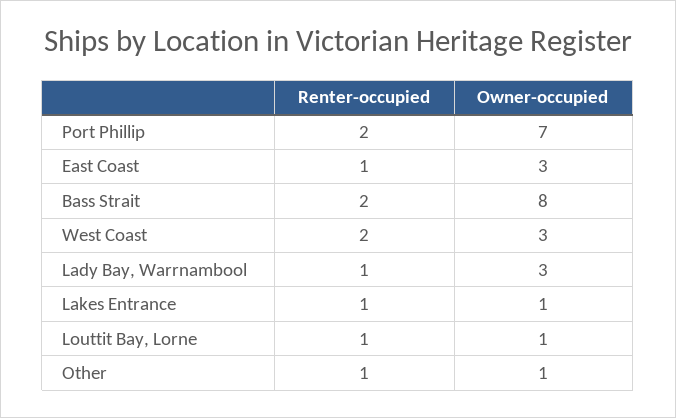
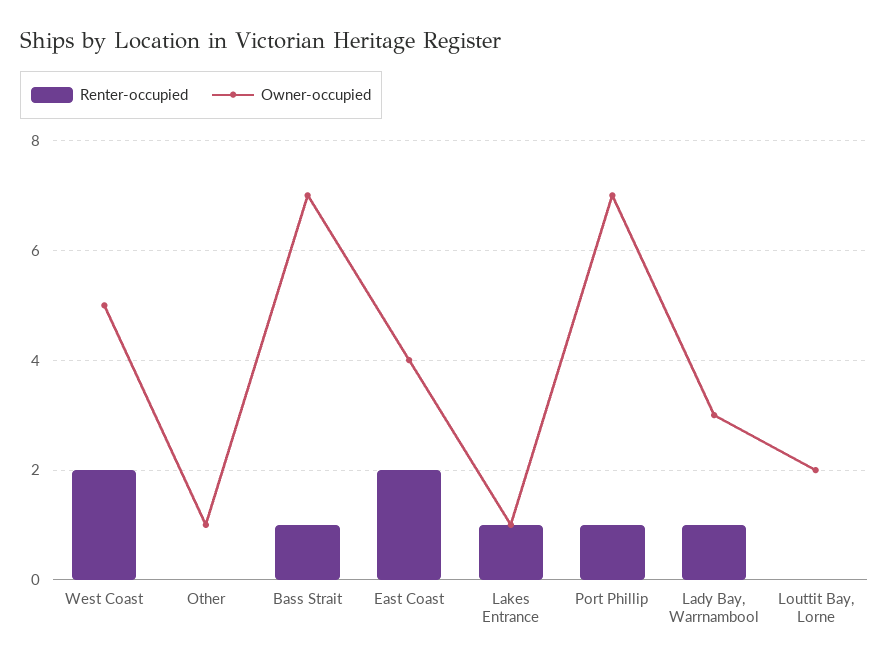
  {
    "Renter-occupied": {
-     "Port Phillip": 2,
+     "Port Phillip": 1,
-     "East Coast": 1,
+     "East Coast": 2,
-     "Bass Strait": 2,
+     "Bass Strait": 1,
      "West Coast": 2,
      "Lady Bay, Warrnambool": 1,
      "Lakes Entrance": 1,
-     "Louttit Bay, Lorne": 1,
+     "Louttit Bay, Lorne": 0,
-     "Other": 1
+     "Other": 0
    },
    "Owner-occupied": {
      "Port Phillip": 7,
-     "East Coast": 3,
+     "East Coast": 4,
-     "Bass Strait": 8,
+     "Bass Strait": 7,
-     "West Coast": 3,
+     "West Coast": 5,
      "Lady Bay, Warrnambool": 3,
      "Lakes Entrance": 1,
-     "Louttit Bay, Lorne": 1,
+     "Louttit Bay, Lorne": 2,
      "Other": 1
    }
  }

